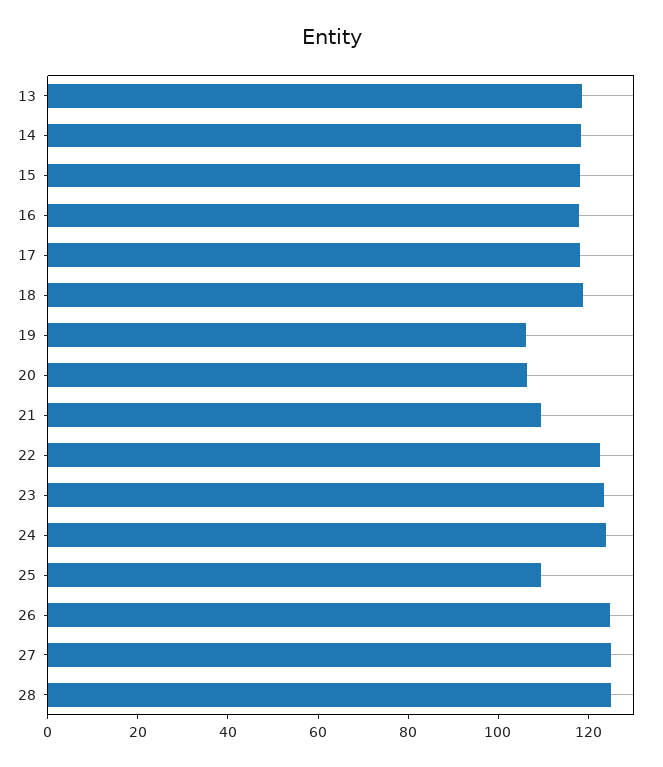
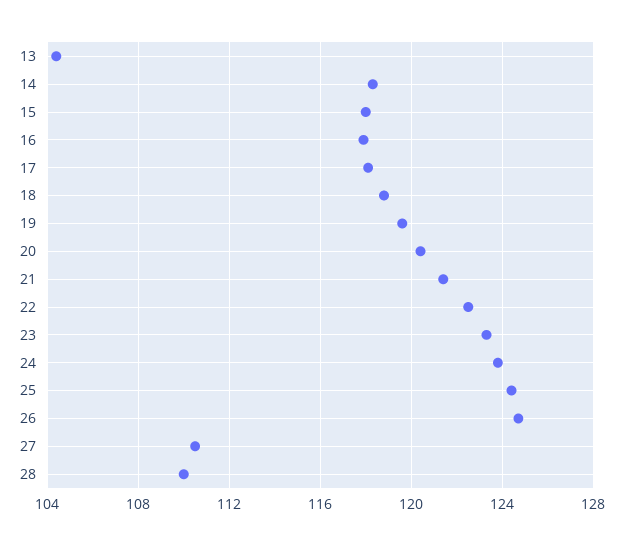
  {
-   "13": 120,
+   "13": 104.5,
    "14": 118.5,
    "15": 118,
    "16": 118,
    "17": 118,
    "18": 119,
-   "19": 105,
+   "19": 119.5,
-   "20": 105,
+   "20": 120.5,
-   "21": 110,
+   "21": 121.5,
    "22": 122.5,
    "23": 123.5,
    "24": 124,
-   "25": 110,
+   "25": 124.5,
    "26": 124.5,
-   "27": 125,
+   "27": 110.5,
-   "28": 125
+   "28": 110
  }

